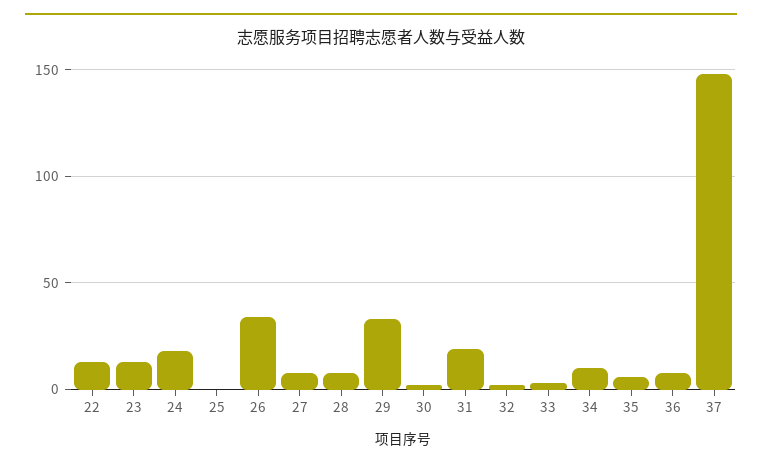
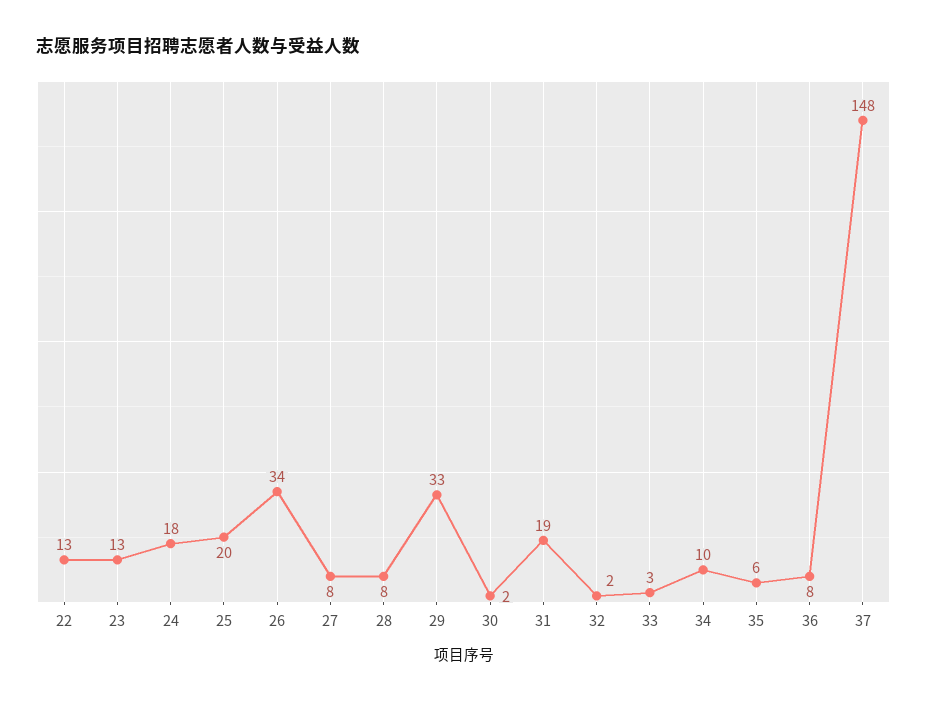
  {
    "22": 13,
    "23": 13,
    "24": 18,
-   "25": 0,
+   "25": 20,
    "26": 34,
    "27": 8,
    "28": 8,
    "29": 33,
    "30": 2,
    "31": 19,
    "32": 2,
    "33": 3,
    "34": 10,
    "35": 6,
    "36": 8,
    "37": 148
  }

